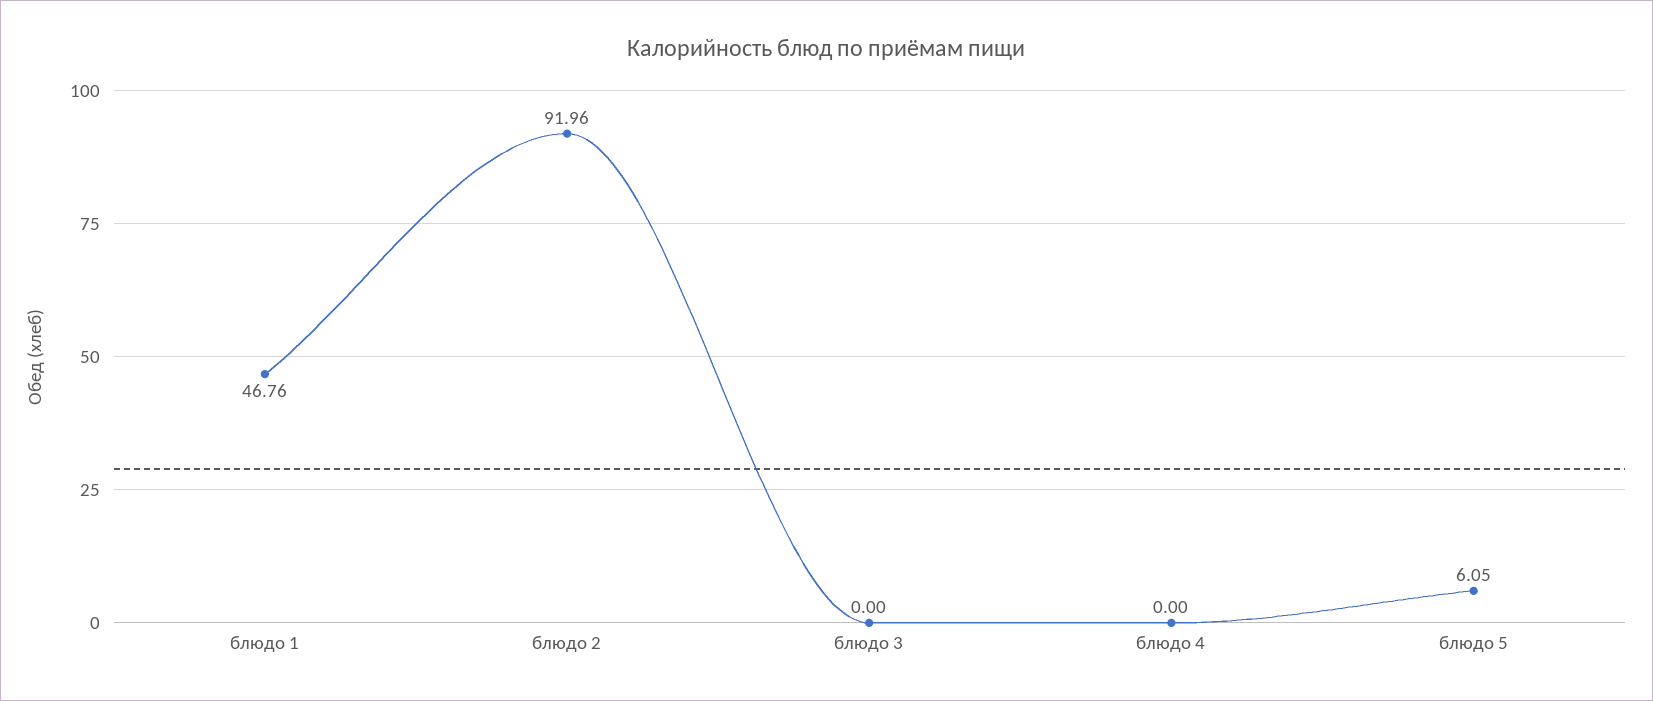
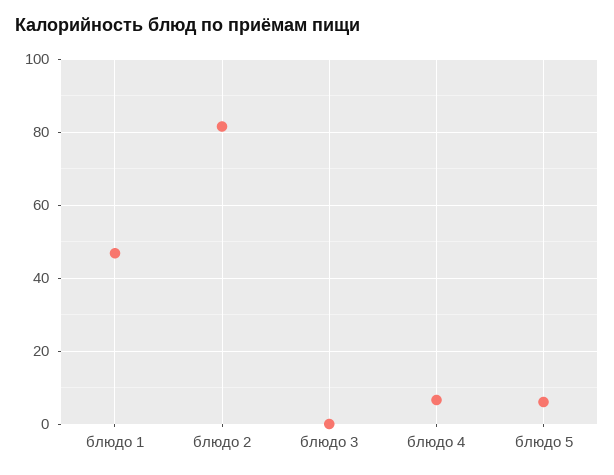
  {
    "блюдо 1": 46.76,
-   "блюдо 2": 91.96,
+   "блюдо 2": 82,
    "блюдо 3": 0,
-   "блюдо 4": 0,
+   "блюдо 4": 6,
    "блюдо 5": 6.05
  }

